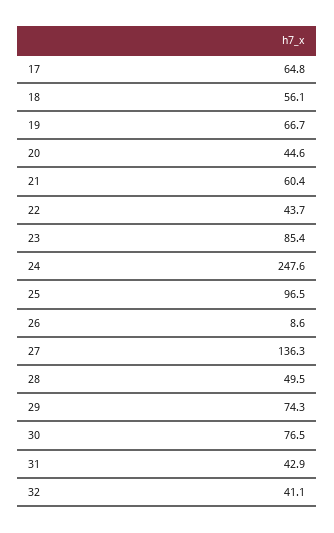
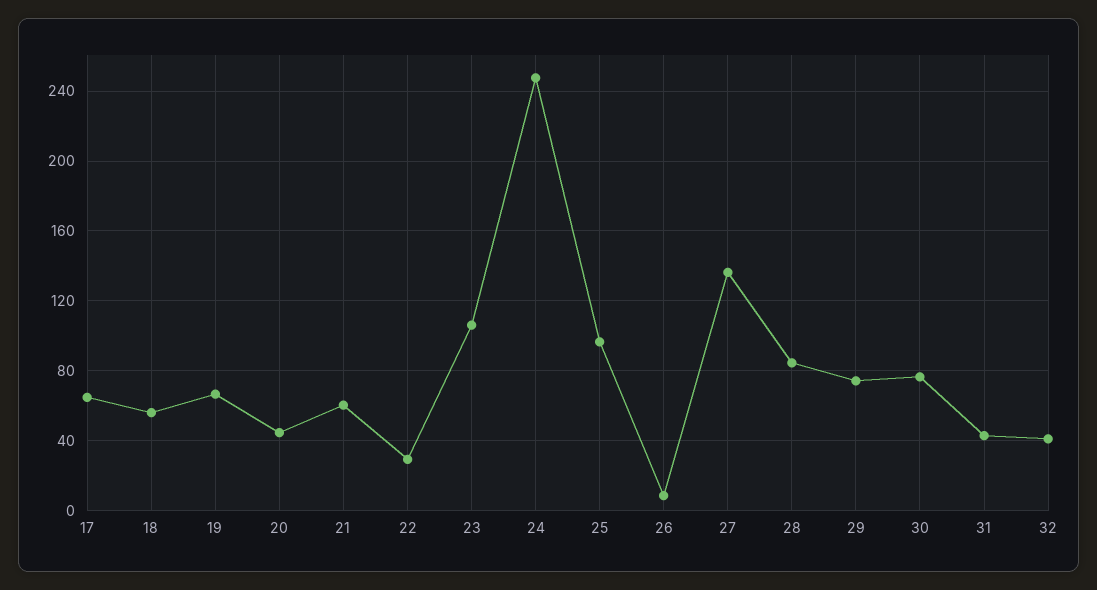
  {
    "17": 64.8,
    "18": 56.1,
    "19": 66.7,
    "20": 44.6,
    "21": 60.4,
-   "22": 43.7,
+   "22": 30,
-   "23": 85.4,
+   "23": 105,
    "24": 247.6,
    "25": 96.5,
    "26": 8.6,
    "27": 136.3,
-   "28": 49.5,
+   "28": 85,
    "29": 74.3,
    "30": 76.5,
    "31": 42.9,
    "32": 41.1
  }

